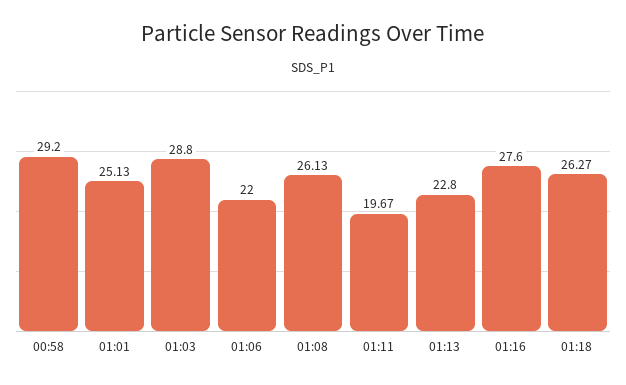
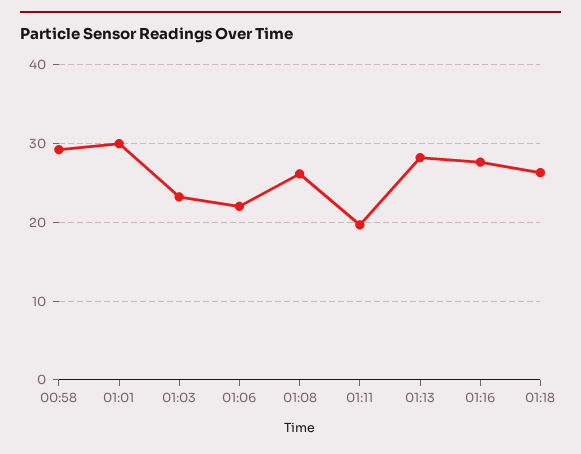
  {
    "00:58": 29.2,
-   "01:01": 25.13,
+   "01:01": 30,
-   "01:03": 28.8,
+   "01:03": 23,
    "01:06": 22,
    "01:08": 26.13,
    "01:11": 19.67,
-   "01:13": 22.8,
+   "01:13": 28,
    "01:16": 27.6,
    "01:18": 26.27
  }

